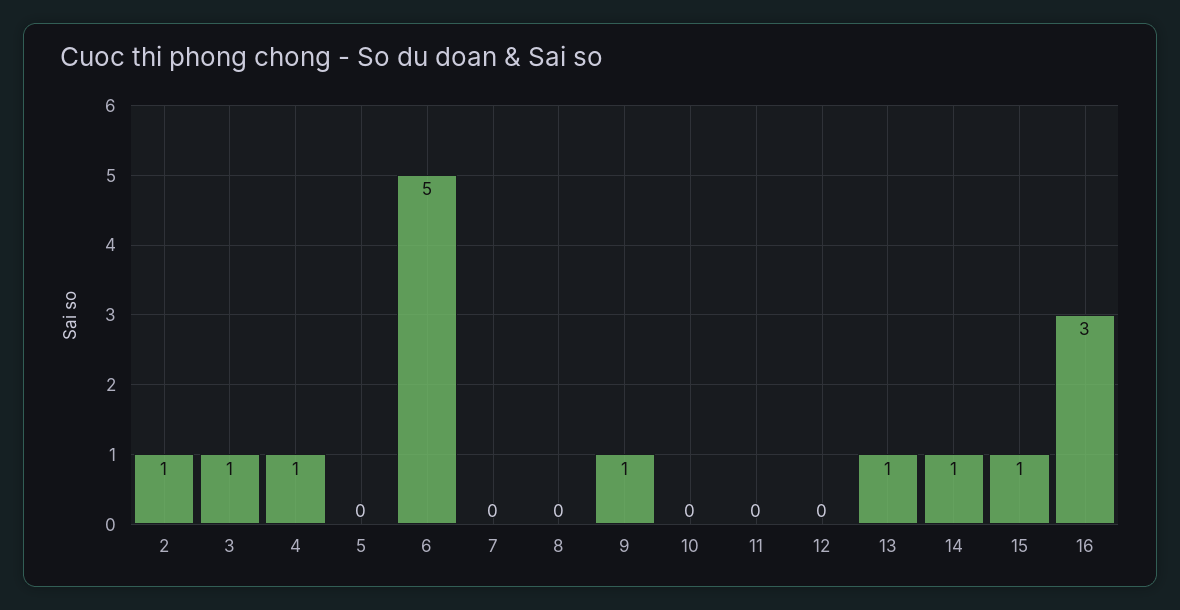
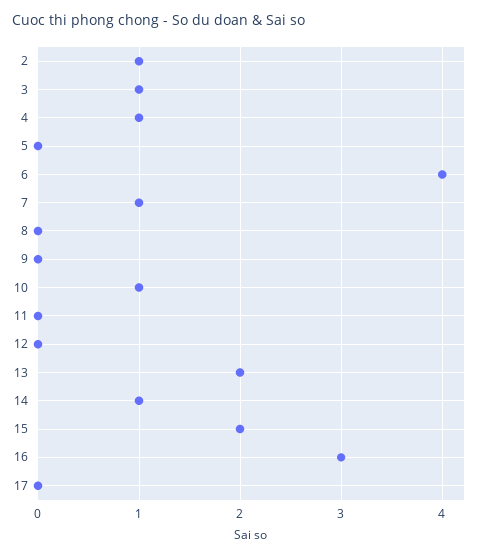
  {
    "2": 1,
    "3": 1,
    "4": 1,
    "5": 0,
-   "6": 5,
+   "6": 4,
-   "7": 0,
+   "7": 1,
    "8": 0,
-   "9": 1,
+   "9": 0,
-   "10": 0,
+   "10": 1,
    "11": 0,
    "12": 0,
-   "13": 1,
+   "13": 2,
    "14": 1,
-   "15": 1,
+   "15": 2,
-   "16": 3
+   "16": 3,
+   "17": 0
  }

